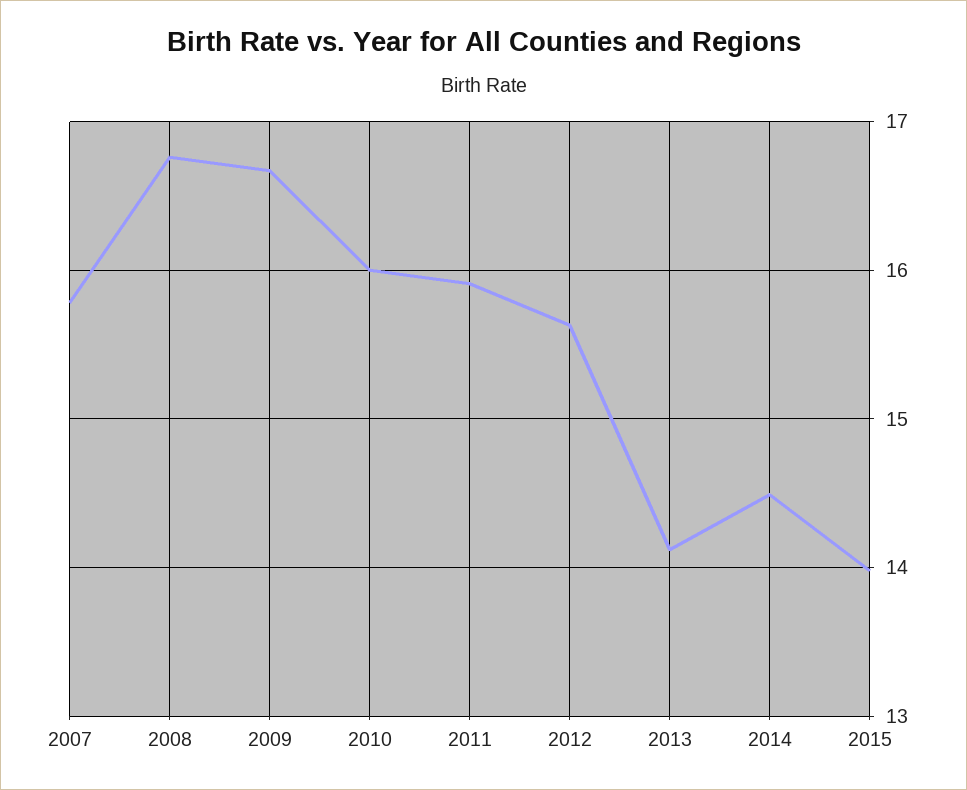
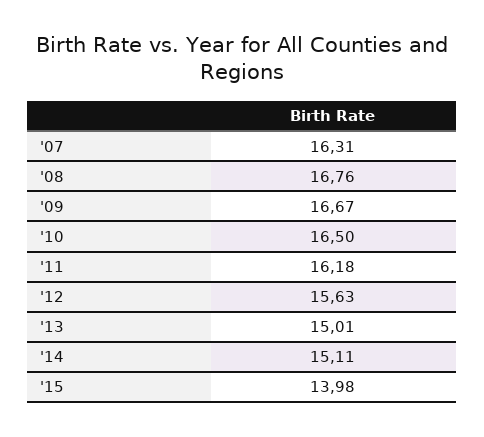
  {
-   "2007": 15.8,
+   "2007": 16.31,
    "2008": 16.76,
    "2009": 16.67,
-   "2010": 16,
+   "2010": 16.5,
-   "2011": 15.9,
+   "2011": 16.18,
    "2012": 15.63,
-   "2013": 14.1,
+   "2013": 15.01,
-   "2014": 14.5,
+   "2014": 15.11,
    "2015": 13.98
  }

